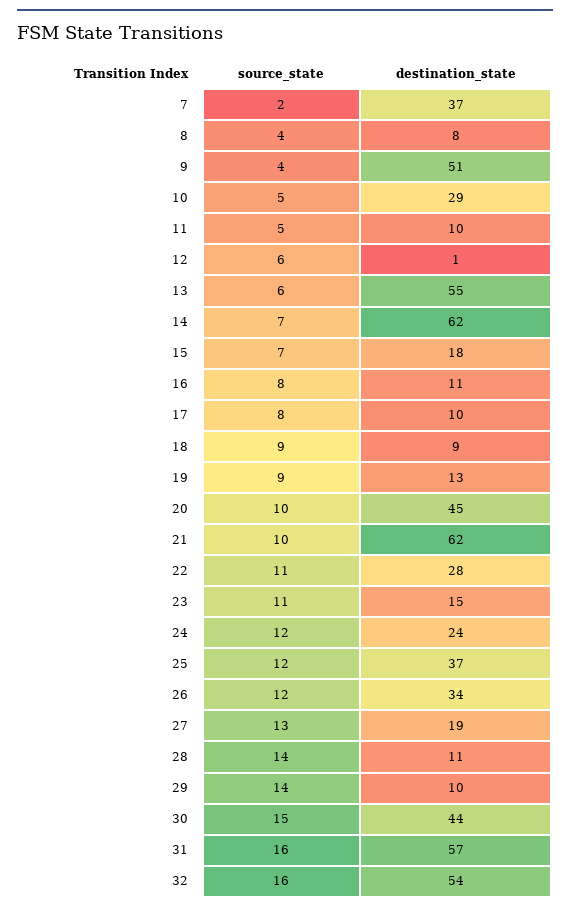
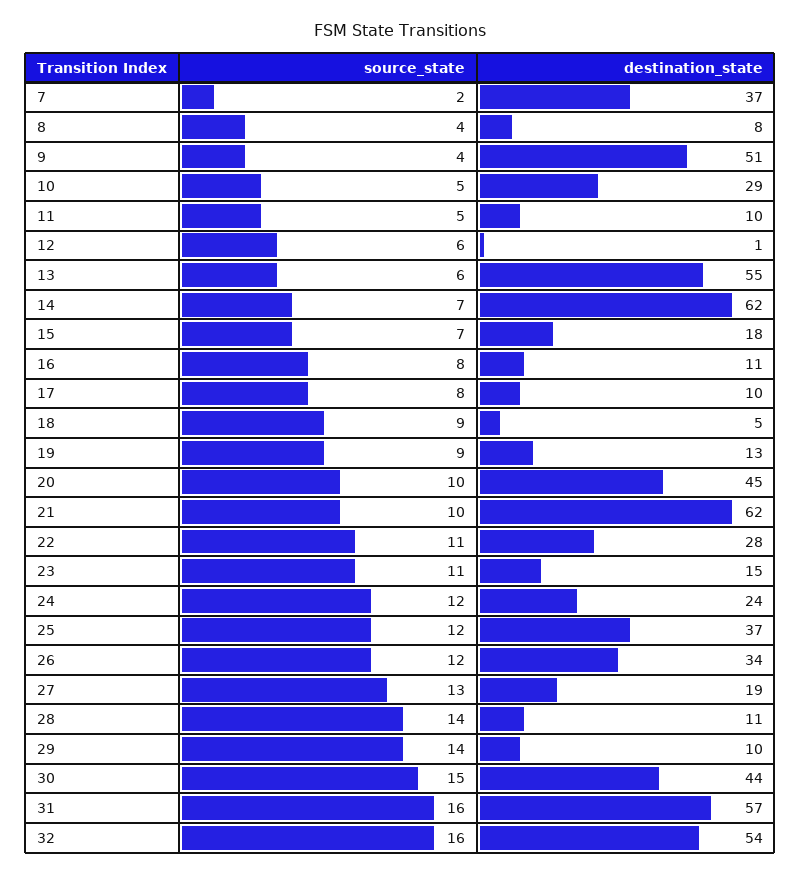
  {
    "source_state": {
      "7": 2,
      "8": 4,
      "9": 4,
      "10": 5,
      "11": 5,
      "12": 6,
      "13": 6,
      "14": 7,
      "15": 7,
      "16": 8,
      "17": 8,
      "18": 9,
      "19": 9,
      "20": 10,
      "21": 10,
      "22": 11,
      "23": 11,
      "24": 12,
      "25": 12,
      "26": 12,
      "27": 13,
      "28": 14,
      "29": 14,
      "30": 15,
      "31": 16,
      "32": 16
    },
    "destination_state": {
      "7": 37,
      "8": 8,
      "9": 51,
      "10": 29,
      "11": 10,
      "12": 1,
      "13": 55,
      "14": 62,
      "15": 18,
      "16": 11,
      "17": 10,
-     "18": 9,
+     "18": 5,
      "19": 13,
      "20": 45,
      "21": 62,
      "22": 28,
      "23": 15,
      "24": 24,
      "25": 37,
      "26": 34,
      "27": 19,
      "28": 11,
      "29": 10,
      "30": 44,
      "31": 57,
      "32": 54
    }
  }

